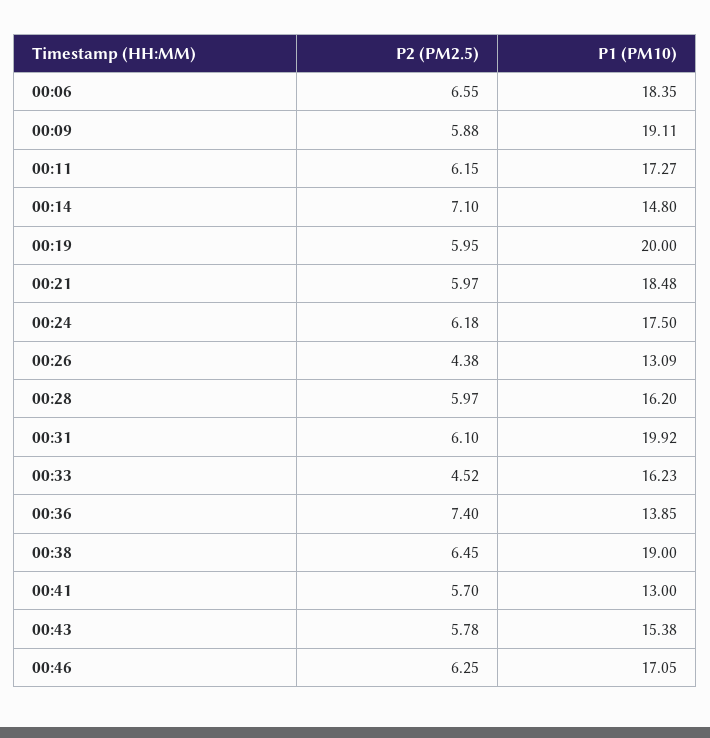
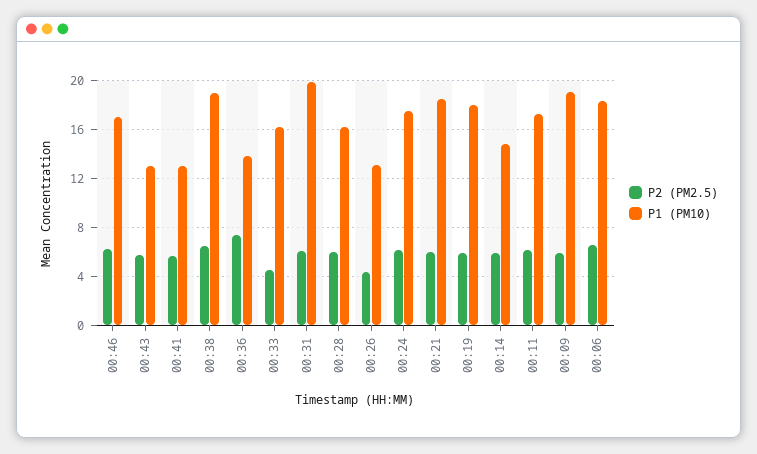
  {
    "P2 (PM2.5)": {
      "00:06": 6.55,
      "00:09": 5.88,
      "00:11": 6.15,
-     "00:14": 7.1,
+     "00:14": 6,
      "00:19": 5.95,
      "00:21": 5.97,
      "00:24": 6.18,
      "00:26": 4.38,
      "00:28": 5.97,
      "00:31": 6.1,
      "00:33": 4.52,
      "00:36": 7.4,
      "00:38": 6.45,
      "00:41": 5.7,
      "00:43": 5.78,
      "00:46": 6.25
    },
    "P1 (PM10)": {
      "00:06": 18.35,
      "00:09": 19.11,
      "00:11": 17.27,
      "00:14": 14.8,
-     "00:19": 20,
+     "00:19": 18,
      "00:21": 18.48,
      "00:24": 17.5,
      "00:26": 13.09,
      "00:28": 16.2,
      "00:31": 19.92,
      "00:33": 16.23,
      "00:36": 13.85,
      "00:38": 19,
      "00:41": 13,
-     "00:43": 15.38,
+     "00:43": 13,
      "00:46": 17.05
    }
  }

